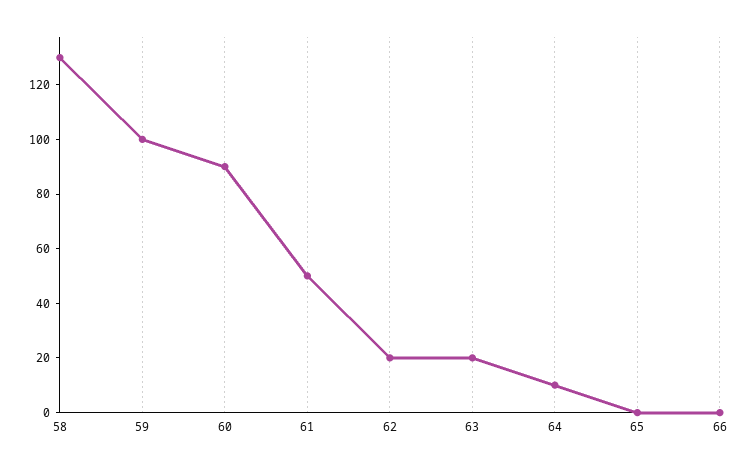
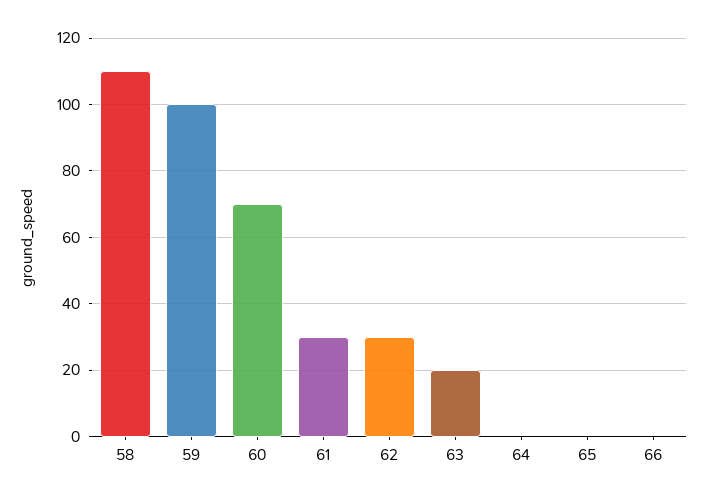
  {
-   "58": 130,
+   "58": 110,
    "59": 100,
-   "60": 90,
+   "60": 70,
-   "61": 50,
+   "61": 30,
-   "62": 20,
+   "62": 30,
    "63": 20,
-   "64": 10,
+   "64": 0,
    "65": 0,
    "66": 0
  }

